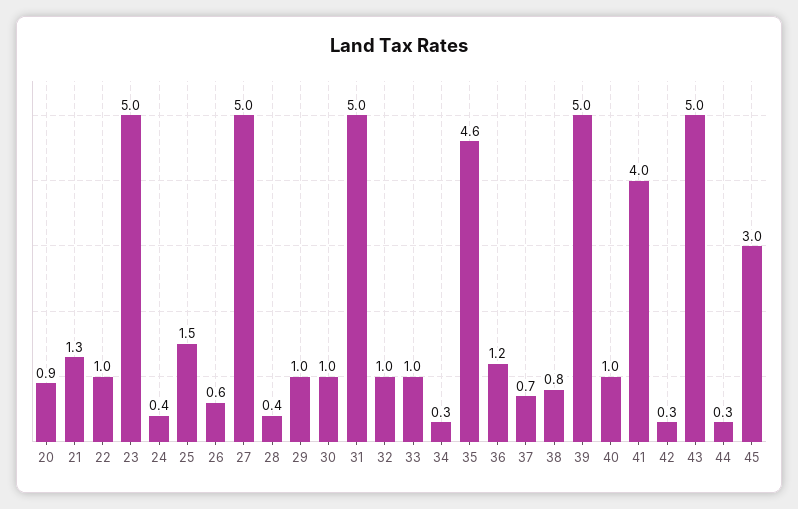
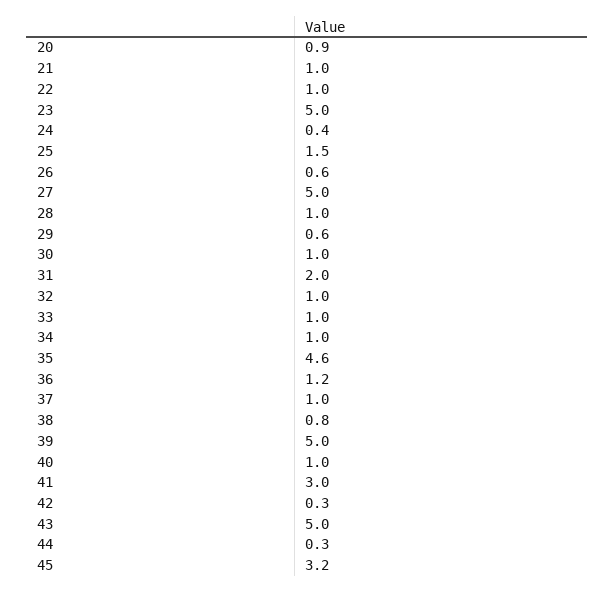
  {
    "20": 0.9,
-   "21": 1.3,
+   "21": 1,
    "22": 1,
    "23": 5,
    "24": 0.4,
    "25": 1.5,
    "26": 0.6,
    "27": 5,
-   "28": 0.4,
+   "28": 1,
-   "29": 1,
+   "29": 0.6,
    "30": 1,
-   "31": 5,
+   "31": 2,
    "32": 1,
    "33": 1,
-   "34": 0.3,
+   "34": 1,
    "35": 4.6,
    "36": 1.2,
-   "37": 0.7,
+   "37": 1,
    "38": 0.8,
    "39": 5,
    "40": 1,
-   "41": 4,
+   "41": 3,
    "42": 0.3,
    "43": 5,
    "44": 0.3,
-   "45": 3
+   "45": 3.2
  }

